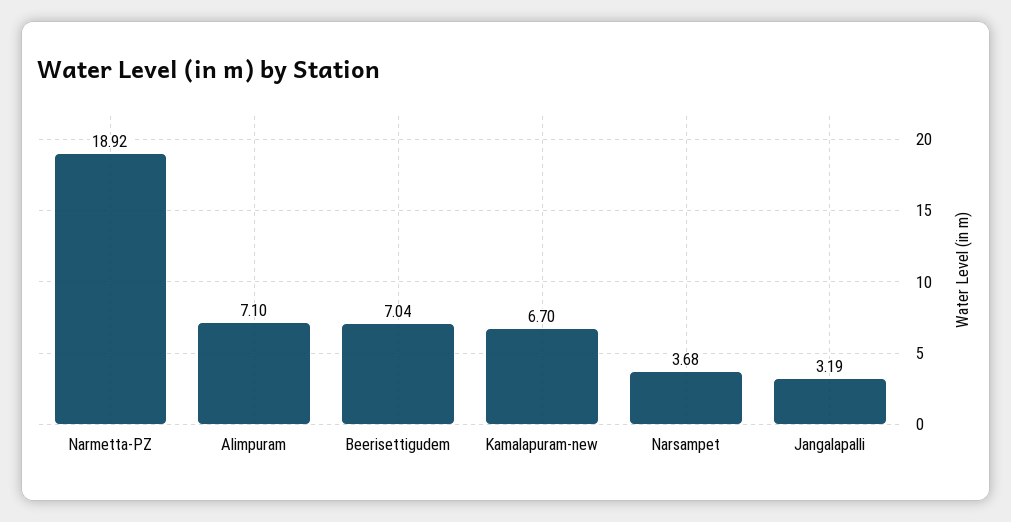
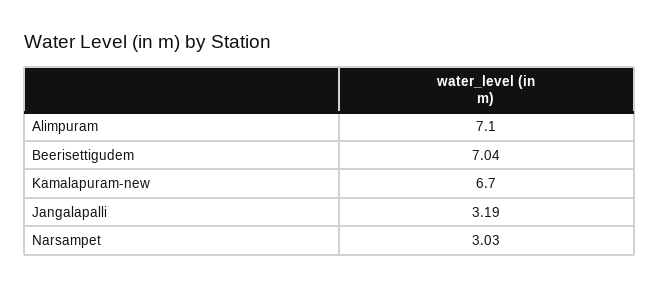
  {
-   "Narmetta-PZ": 18.92,
    "Alimpuram": 7.1,
    "Beerisettigudem": 7.04,
    "Kamalapuram-new": 6.7,
-   "Narsampet": 3.68,
+   "Narsampet": 3.03,
    "Jangalapalli": 3.19
  }

